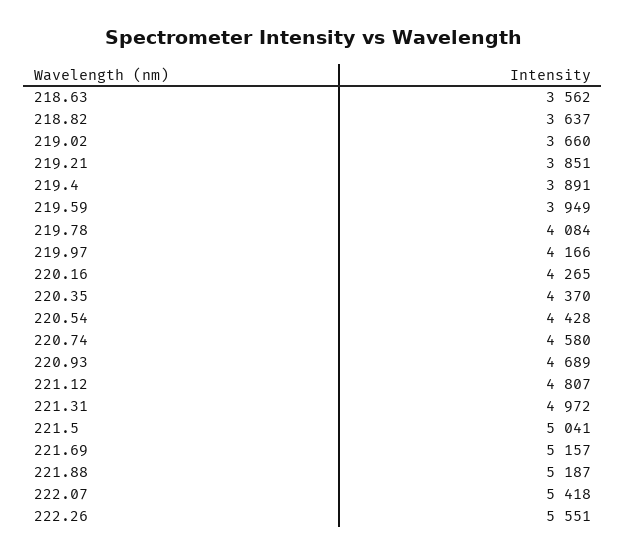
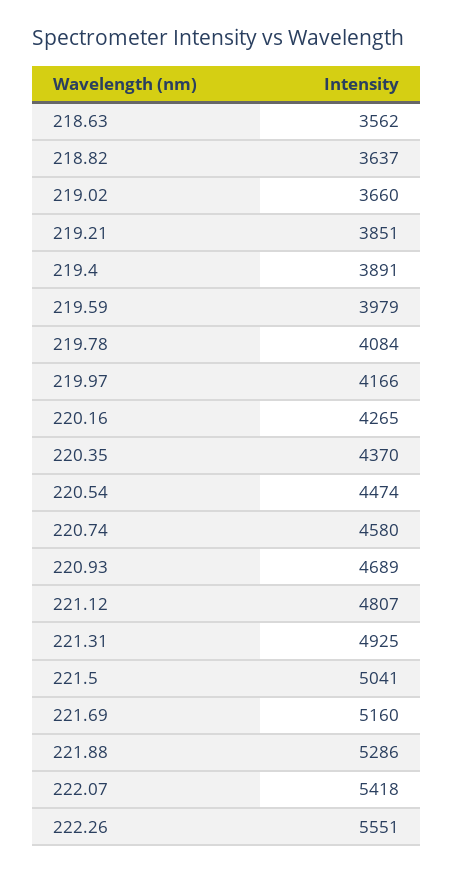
  {
    "218.63": 3562,
    "218.82": 3637,
    "219.02": 3660,
    "219.21": 3851,
    "219.4": 3891,
-   "219.59": 3949,
+   "219.59": 3979,
    "219.78": 4084,
    "219.97": 4166,
    "220.16": 4265,
    "220.35": 4370,
-   "220.54": 4428,
+   "220.54": 4474,
    "220.74": 4580,
    "220.93": 4689,
    "221.12": 4807,
-   "221.31": 4972,
+   "221.31": 4925,
    "221.5": 5041,
-   "221.69": 5157,
+   "221.69": 5160,
-   "221.88": 5187,
+   "221.88": 5286,
    "222.07": 5418,
    "222.26": 5551
  }

